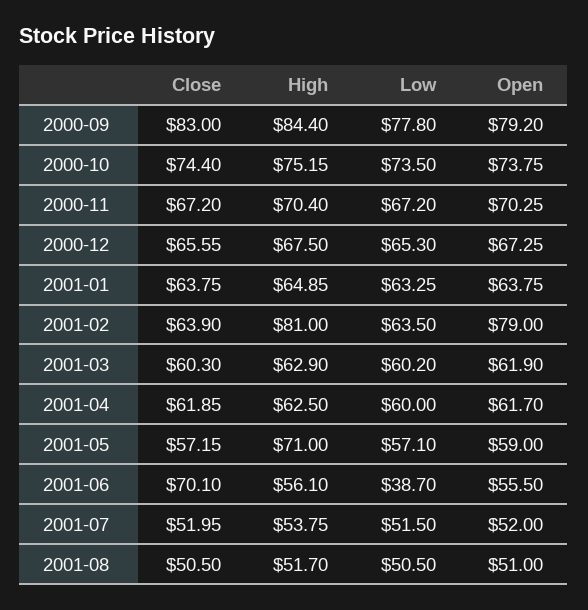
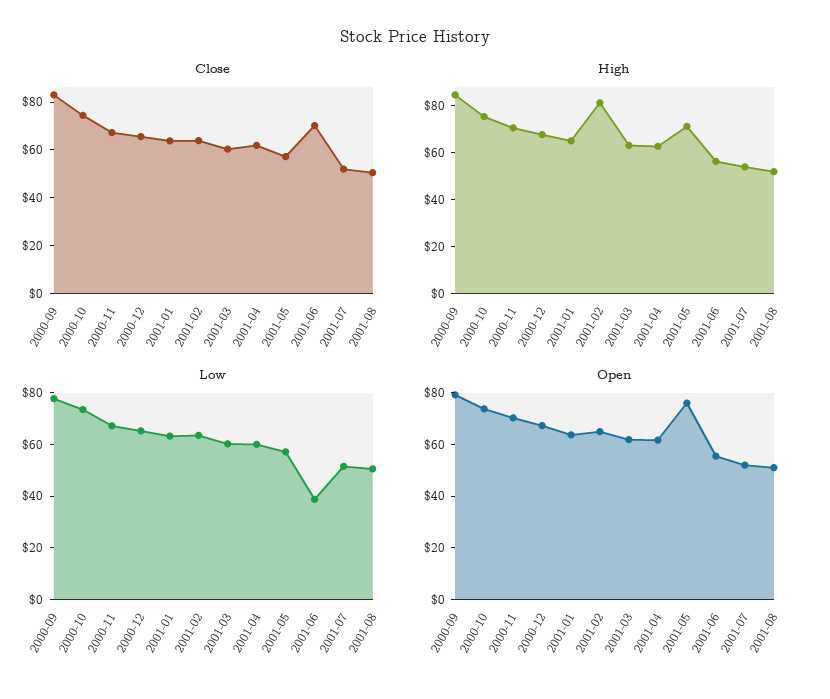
  {
    "Close": {
      "2000-09": 83,
      "2000-10": 74.4,
      "2000-11": 67.2,
      "2000-12": 65.55,
      "2001-01": 63.75,
      "2001-02": 63.9,
      "2001-03": 60.3,
      "2001-04": 61.85,
      "2001-05": 57.15,
      "2001-06": 70.1,
      "2001-07": 51.95,
      "2001-08": 50.5
    },
    "High": {
      "2000-09": 84.4,
      "2000-10": 75.15,
      "2000-11": 70.4,
      "2000-12": 67.5,
      "2001-01": 64.85,
      "2001-02": 81,
      "2001-03": 62.9,
      "2001-04": 62.5,
      "2001-05": 71,
      "2001-06": 56.1,
      "2001-07": 53.75,
      "2001-08": 51.7
    },
    "Low": {
      "2000-09": 77.8,
      "2000-10": 73.5,
      "2000-11": 67.2,
      "2000-12": 65.3,
      "2001-01": 63.25,
      "2001-02": 63.5,
      "2001-03": 60.2,
      "2001-04": 60,
      "2001-05": 57.1,
      "2001-06": 38.7,
      "2001-07": 51.5,
      "2001-08": 50.5
    },
    "Open": {
      "2000-09": 79.2,
      "2000-10": 73.75,
      "2000-11": 70.25,
      "2000-12": 67.25,
      "2001-01": 63.75,
-     "2001-02": 79,
+     "2001-02": 65,
      "2001-03": 61.9,
      "2001-04": 61.7,
-     "2001-05": 59,
+     "2001-05": 75,
      "2001-06": 55.5,
      "2001-07": 52,
      "2001-08": 51
    }
  }

